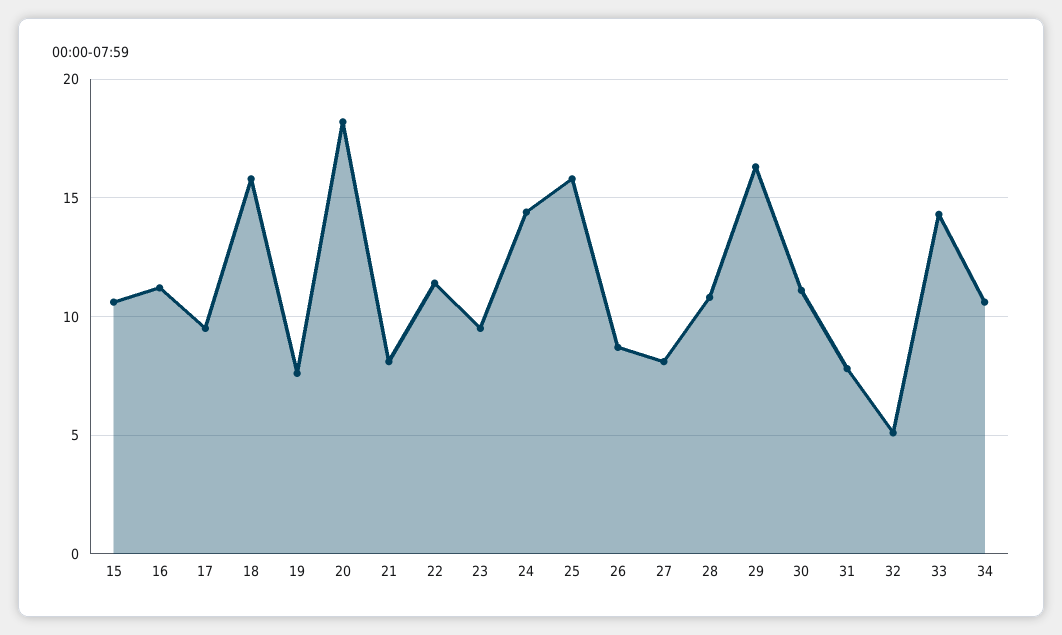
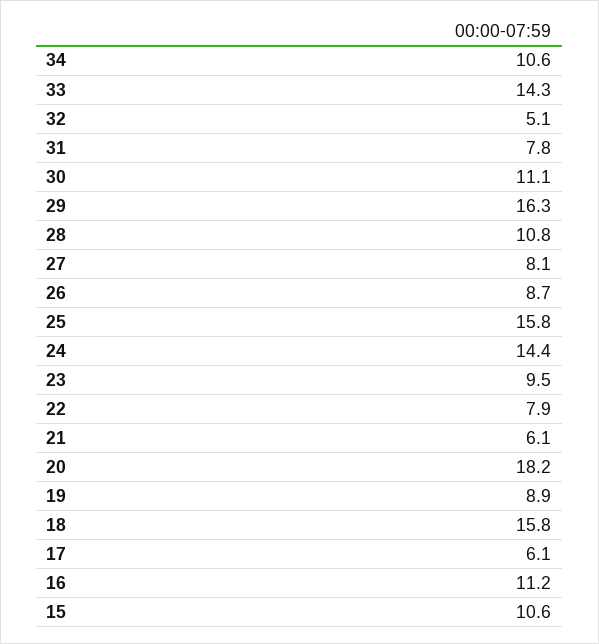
  {
    "15": 10.6,
    "16": 11.2,
-   "17": 9.5,
+   "17": 6.1,
    "18": 15.8,
-   "19": 7.5,
+   "19": 8.9,
    "20": 18.2,
-   "21": 8,
+   "21": 6.1,
-   "22": 11.5,
+   "22": 7.9,
    "23": 9.5,
    "24": 14.4,
    "25": 15.8,
    "26": 8.7,
    "27": 8.1,
    "28": 10.8,
    "29": 16.3,
    "30": 11.1,
    "31": 7.8,
    "32": 5.1,
    "33": 14.3,
    "34": 10.6
  }

